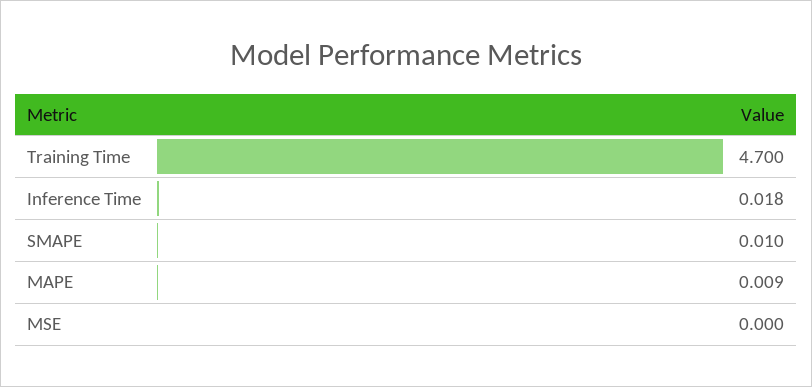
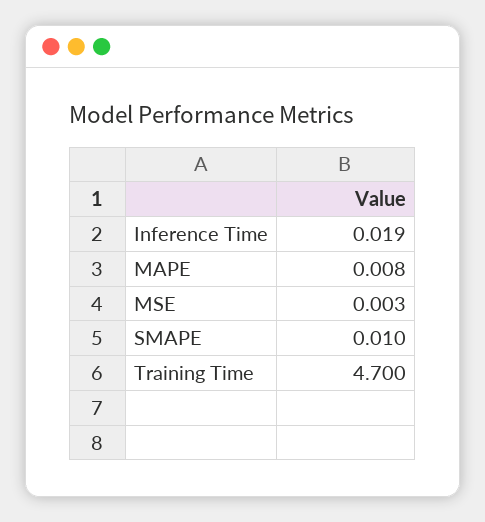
  {
    "Training Time": 4.7,
-   "Inference Time": 0.018,
+   "Inference Time": 0.019,
    "SMAPE": 0.01,
-   "MAPE": 0.009,
+   "MAPE": 0.008,
-   "MSE": 0
+   "MSE": 0.003
  }

